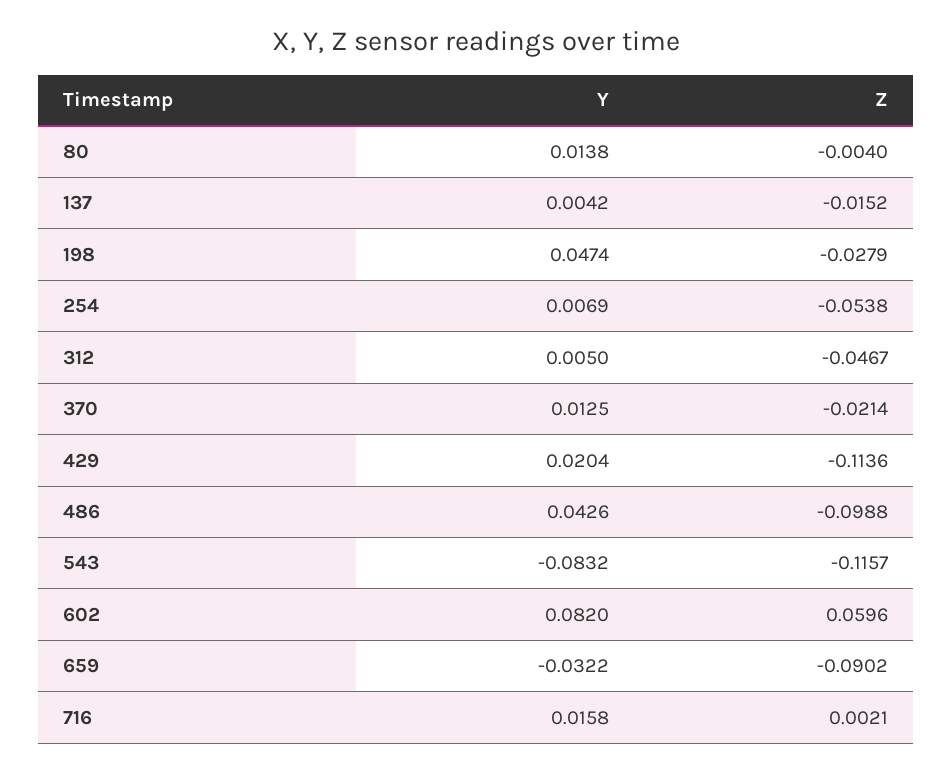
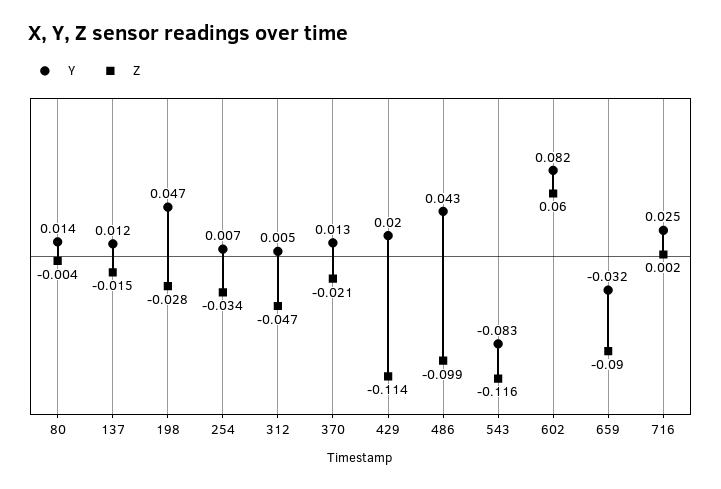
  {
    "Y": {
      "80": 0.0138,
-     "137": 0.0042,
+     "137": 0.012,
      "198": 0.0474,
      "254": 0.0069,
      "312": 0.005,
      "370": 0.0125,
      "429": 0.0204,
      "486": 0.0426,
      "543": -0.0832,
      "602": 0.082,
      "659": -0.0322,
-     "716": 0.0158
+     "716": 0.025
    },
    "Z": {
      "80": -0.004,
      "137": -0.0152,
      "198": -0.0279,
-     "254": -0.0538,
+     "254": -0.034,
      "312": -0.0467,
      "370": -0.0214,
      "429": -0.1136,
      "486": -0.0988,
      "543": -0.1157,
      "602": 0.0596,
      "659": -0.0902,
      "716": 0.0021
    }
  }

